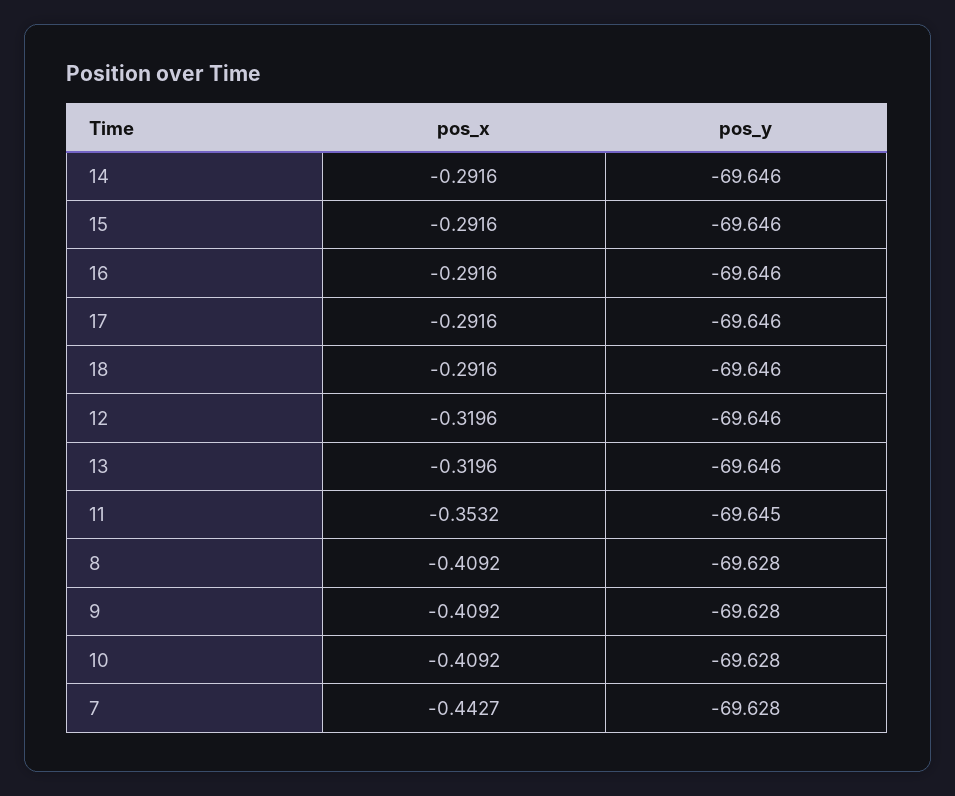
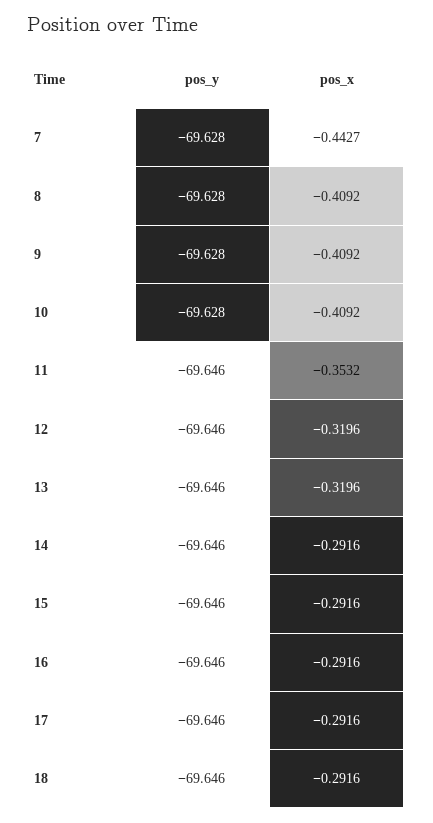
  {
    "pos_x": {
      "14": -0.2916,
      "15": -0.2916,
      "16": -0.2916,
      "17": -0.2916,
      "18": -0.2916,
      "12": -0.3196,
      "13": -0.3196,
      "11": -0.3532,
      "8": -0.4092,
      "9": -0.4092,
      "10": -0.4092,
      "7": -0.4427
    },
    "pos_y": {
      "14": -69.646,
      "15": -69.646,
      "16": -69.646,
      "17": -69.646,
      "18": -69.646,
      "12": -69.646,
      "13": -69.646,
-     "11": -69.645,
+     "11": -69.646,
      "8": -69.628,
      "9": -69.628,
      "10": -69.628,
      "7": -69.628
    }
  }

